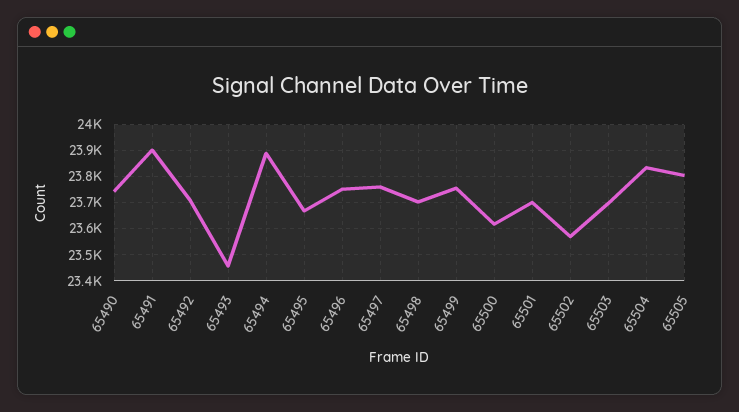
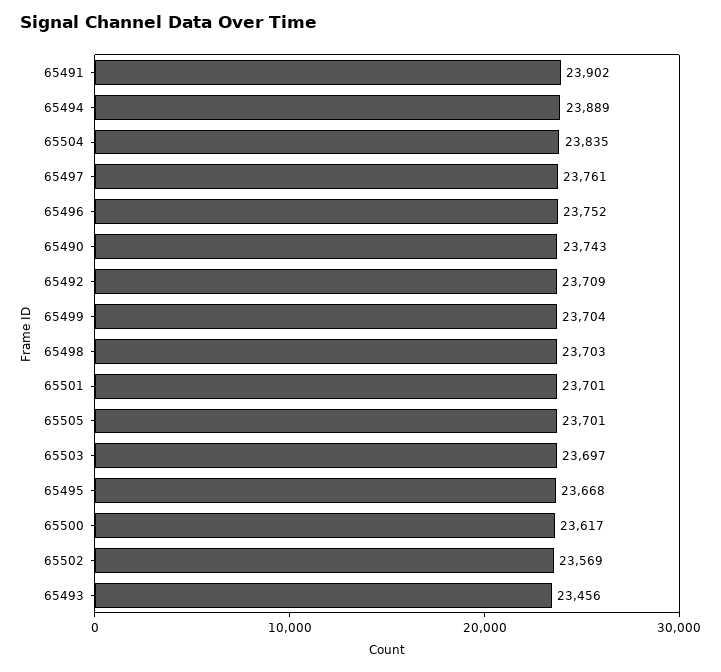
  {
    "65490": 23743,
    "65491": 23902,
    "65492": 23709,
    "65493": 23456,
    "65494": 23889,
    "65495": 23668,
    "65496": 23752,
    "65497": 23761,
    "65498": 23703,
-   "65499": 23750,
+   "65499": 23704,
    "65500": 23617,
    "65501": 23701,
    "65502": 23569,
    "65503": 23697,
    "65504": 23835,
-   "65505": 23800
+   "65505": 23701
  }

